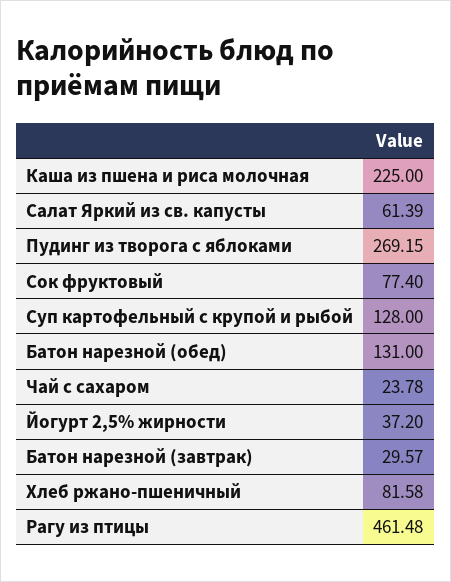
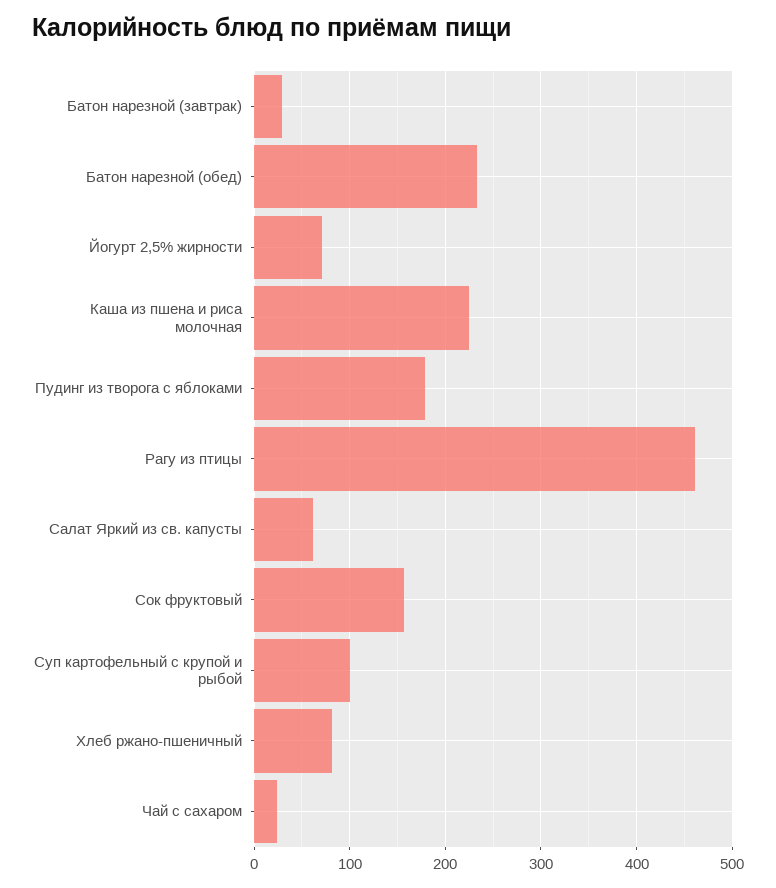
  {
    "Каша из пшена и риса молочная": 225,
    "Салат Яркий из св. капусты": 61.39,
-   "Пудинг из творога с яблоками": 269.15,
+   "Пудинг из творога с яблоками": 180,
-   "Сок фруктовый": 77.4,
+   "Сок фруктовый": 160,
-   "Суп картофельный с крупой и рыбой": 128,
+   "Суп картофельный с крупой и рыбой": 100,
-   "Батон нарезной (обед)": 131,
+   "Батон нарезной (обед)": 230,
    "Чай с сахаром": 23.78,
-   "Йогурт 2,5% жирности": 37.2,
+   "Йогурт 2,5% жирности": 70,
    "Батон нарезной (завтрак)": 29.57,
    "Хлеб ржано-пшеничный": 81.58,
    "Рагу из птицы": 461.48
  }

